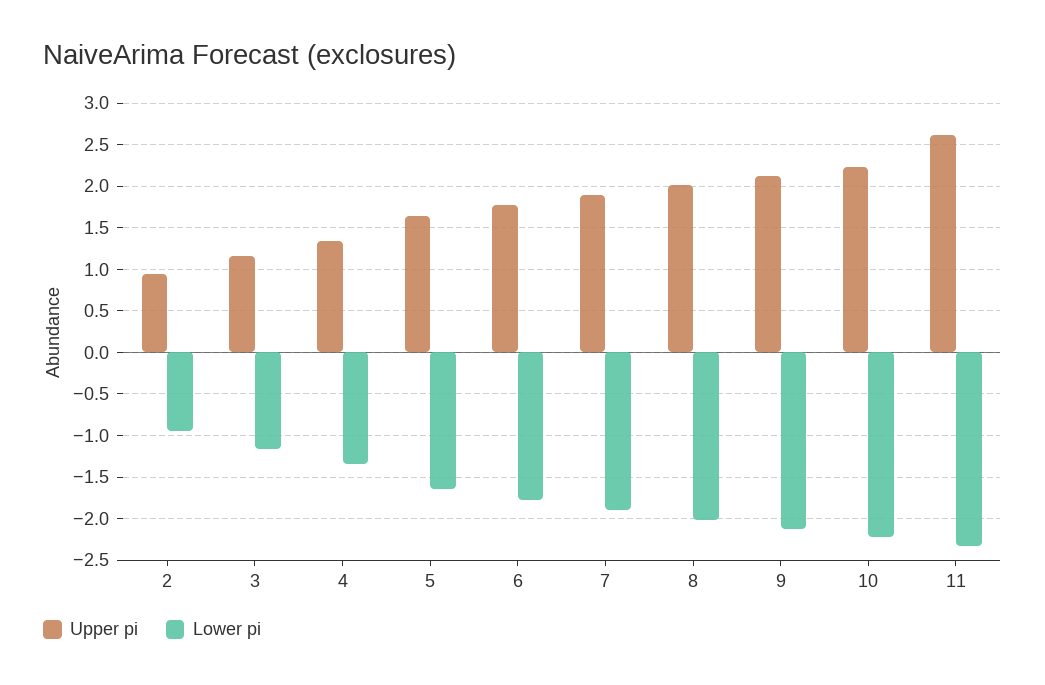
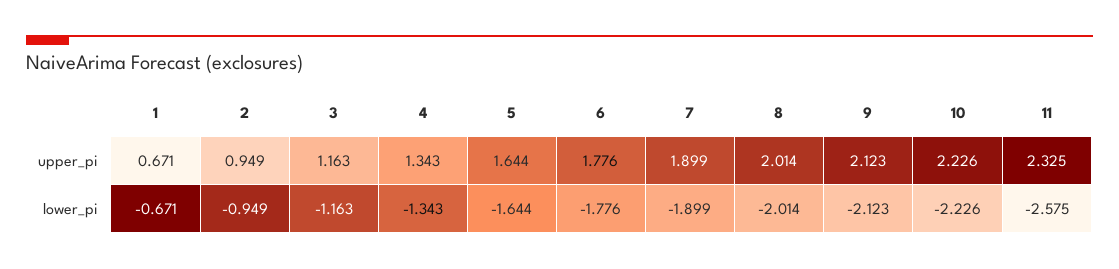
  {
    "Upper pi": {
      "2": 0.949,
      "3": 1.163,
      "4": 1.343,
      "5": 1.644,
      "6": 1.776,
      "7": 1.899,
      "8": 2.014,
      "9": 2.123,
      "10": 2.226,
-     "11": 2.6
+     "11": 2.325,
+     "1": 0.671
    },
    "Lower pi": {
      "2": -0.949,
      "3": -1.163,
      "4": -1.343,
      "5": -1.644,
      "6": -1.776,
      "7": -1.899,
      "8": -2.014,
      "9": -2.123,
      "10": -2.226,
-     "11": -2.3
+     "11": -2.575,
+     "1": -0.671
    }
  }

